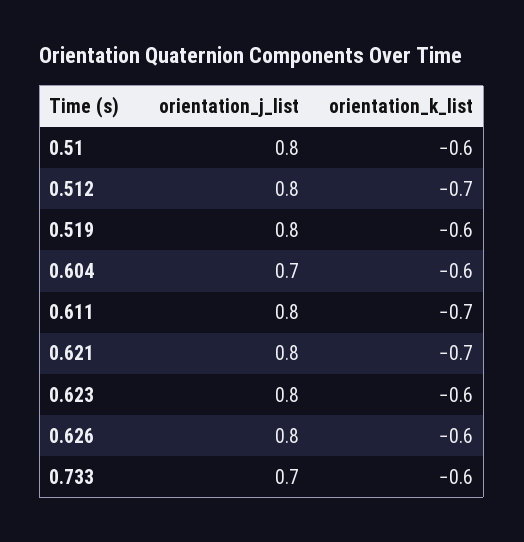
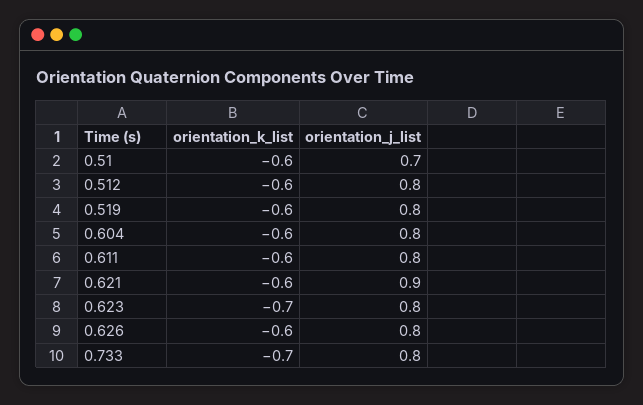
  {
    "orientation_j_list": {
-     "0.51": 0.8,
+     "0.51": 0.7,
      "0.512": 0.8,
      "0.519": 0.8,
-     "0.604": 0.7,
+     "0.604": 0.8,
      "0.611": 0.8,
-     "0.621": 0.8,
+     "0.621": 0.9,
      "0.623": 0.8,
      "0.626": 0.8,
-     "0.733": 0.7
+     "0.733": 0.8
    },
    "orientation_k_list": {
      "0.51": -0.6,
-     "0.512": -0.7,
+     "0.512": -0.6,
      "0.519": -0.6,
      "0.604": -0.6,
-     "0.611": -0.7,
+     "0.611": -0.6,
-     "0.621": -0.7,
+     "0.621": -0.6,
-     "0.623": -0.6,
+     "0.623": -0.7,
      "0.626": -0.6,
-     "0.733": -0.6
+     "0.733": -0.7
    }
  }

